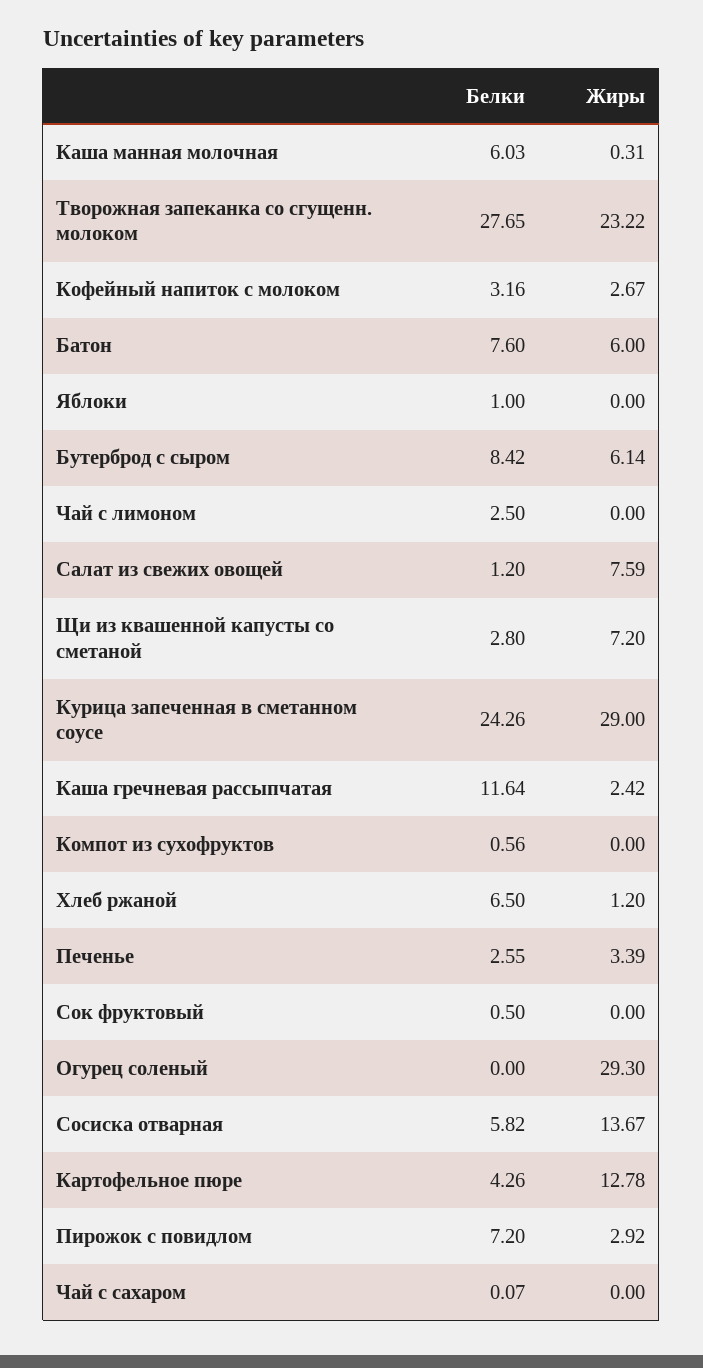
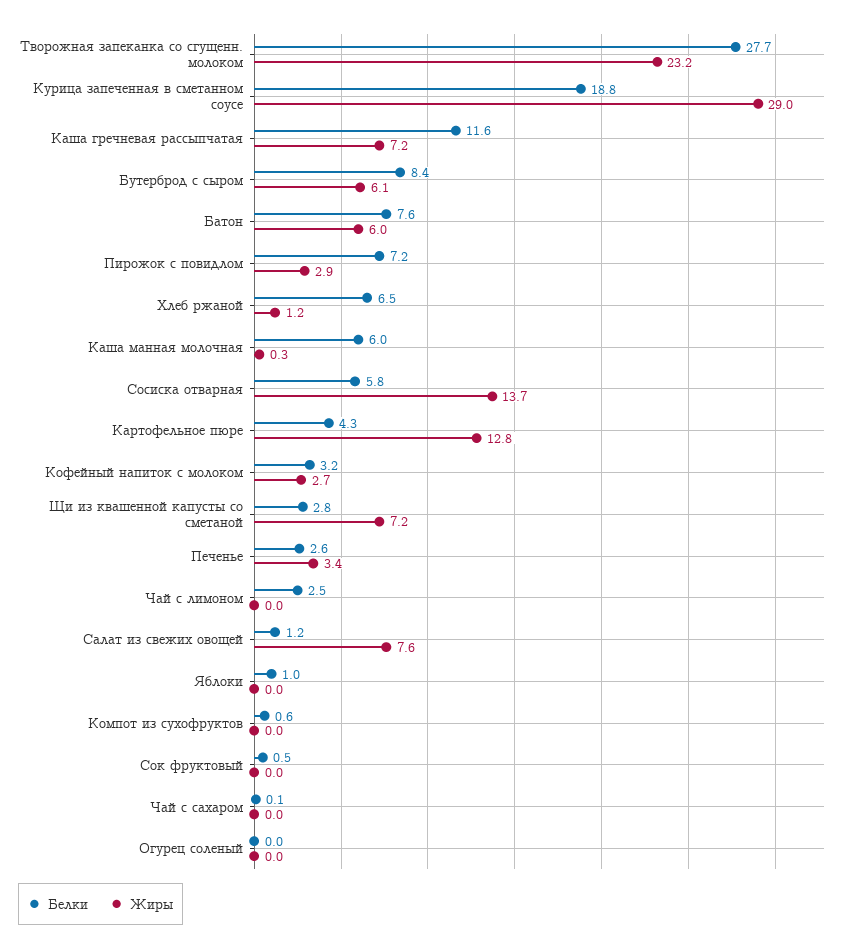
  {
    "Белки": {
      "Каша манная молочная": 6.03,
      "Творожная запеканка со сгущенн. молоком": 27.65,
      "Кофейный напиток с молоком": 3.16,
      "Батон": 7.6,
      "Яблоки": 1,
      "Бутерброд с сыром": 8.42,
      "Чай с лимоном": 2.5,
      "Салат из свежих овощей": 1.2,
      "Щи из квашенной капусты со сметаной": 2.8,
-     "Курица запеченная в сметанном соусе": 24.26,
+     "Курица запеченная в сметанном соусе": 18.8,
      "Каша гречневая рассыпчатая": 11.64,
      "Компот из сухофруктов": 0.56,
      "Хлеб ржаной": 6.5,
      "Печенье": 2.55,
      "Сок фруктовый": 0.5,
      "Огурец соленый": 0,
      "Сосиска отварная": 5.82,
      "Картофельное пюре": 4.26,
      "Пирожок с повидлом": 7.2,
      "Чай с сахаром": 0.07
    },
    "Жиры": {
      "Каша манная молочная": 0.31,
      "Творожная запеканка со сгущенн. молоком": 23.22,
      "Кофейный напиток с молоком": 2.67,
      "Батон": 6,
      "Яблоки": 0,
      "Бутерброд с сыром": 6.14,
      "Чай с лимоном": 0,
      "Салат из свежих овощей": 7.59,
      "Щи из квашенной капусты со сметаной": 7.2,
      "Курица запеченная в сметанном соусе": 29,
-     "Каша гречневая рассыпчатая": 2.42,
+     "Каша гречневая рассыпчатая": 7.2,
      "Компот из сухофруктов": 0,
      "Хлеб ржаной": 1.2,
      "Печенье": 3.39,
      "Сок фруктовый": 0,
-     "Огурец соленый": 29.3,
+     "Огурец соленый": 0,
      "Сосиска отварная": 13.67,
      "Картофельное пюре": 12.78,
      "Пирожок с повидлом": 2.92,
      "Чай с сахаром": 0
    }
  }

